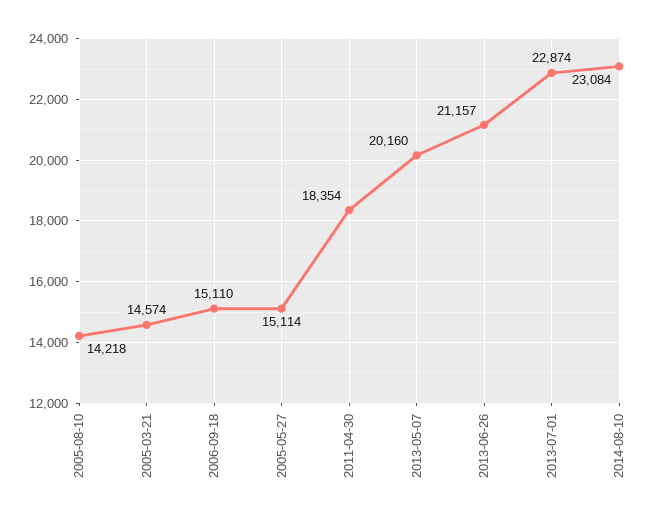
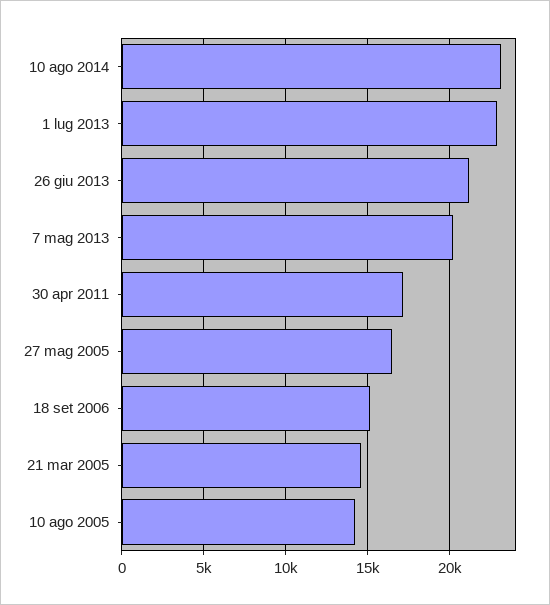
  {
    "2005-08-10": 14218,
    "2005-03-21": 14574,
    "2006-09-18": 15110,
-   "2005-05-27": 15114,
+   "2005-05-27": 16500,
-   "2011-04-30": 18354,
+   "2011-04-30": 17000,
    "2013-05-07": 20160,
    "2013-06-26": 21157,
    "2013-07-01": 22874,
    "2014-08-10": 23084
  }

